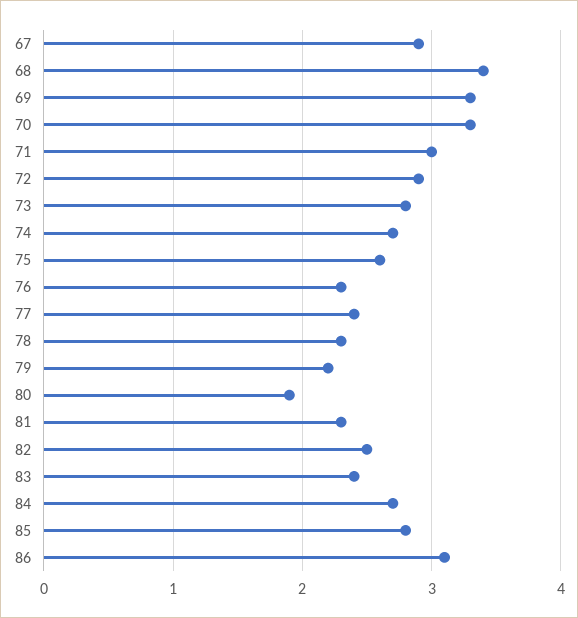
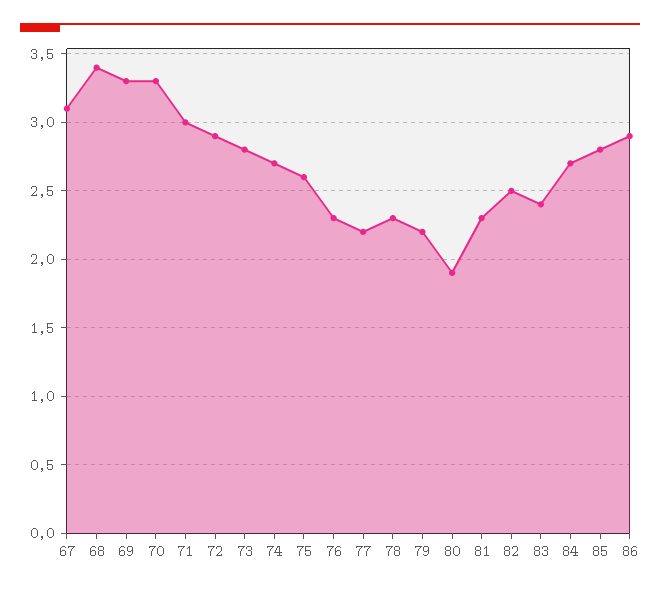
  {
-   "67": 2.9,
+   "67": 3.1,
    "68": 3.4,
    "69": 3.3,
    "70": 3.3,
    "71": 3,
    "72": 2.9,
    "73": 2.8,
    "74": 2.7,
    "75": 2.6,
    "76": 2.3,
-   "77": 2.4,
+   "77": 2.2,
    "78": 2.3,
    "79": 2.2,
    "80": 1.9,
    "81": 2.3,
    "82": 2.5,
    "83": 2.4,
    "84": 2.7,
    "85": 2.8,
-   "86": 3.1
+   "86": 2.9
  }

